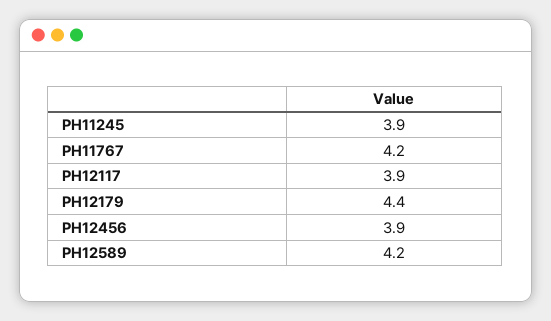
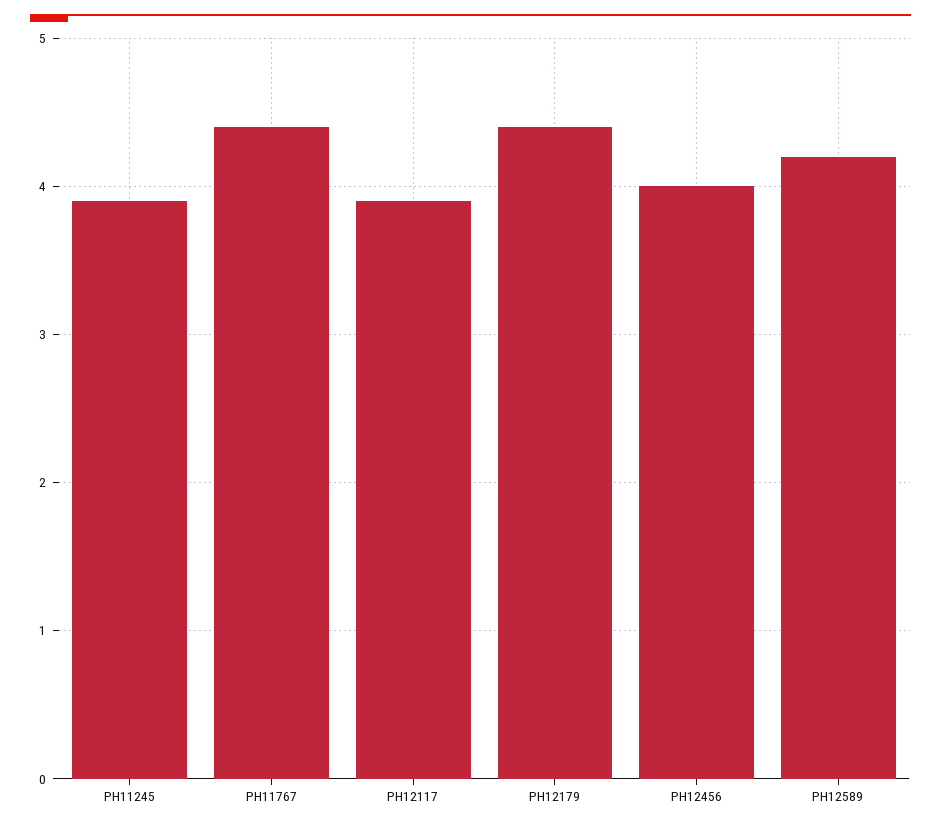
  {
    "PH11245": 3.9,
-   "PH11767": 4.2,
+   "PH11767": 4.4,
    "PH12117": 3.9,
    "PH12179": 4.4,
-   "PH12456": 3.9,
+   "PH12456": 4,
    "PH12589": 4.2
  }

